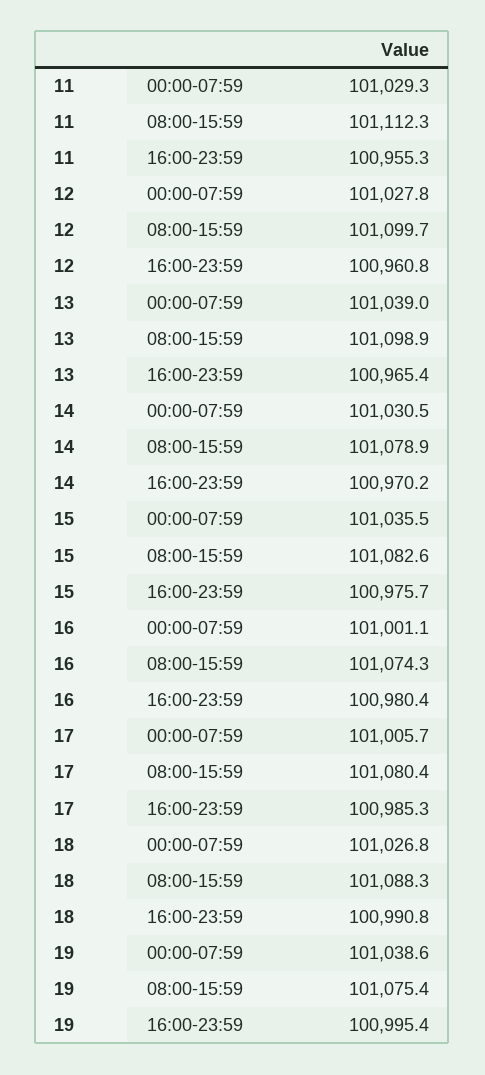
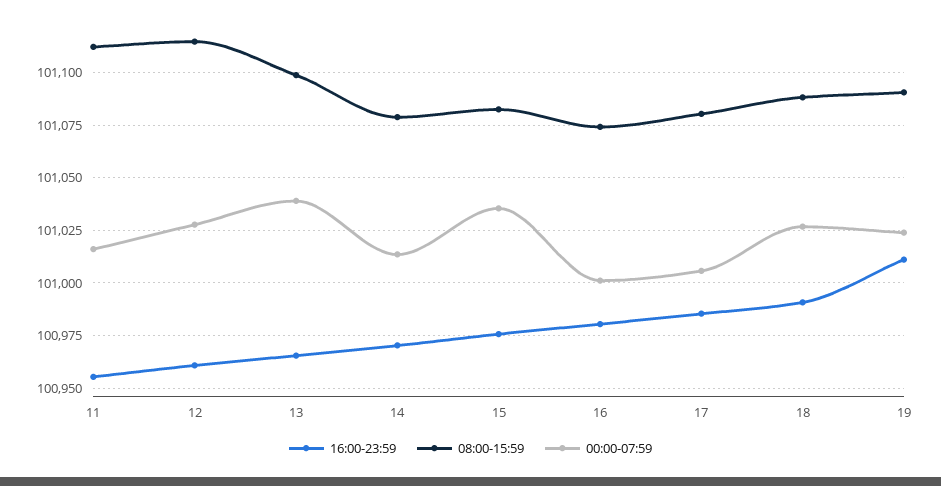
  {
    "00:00-07:59": {
-     "11": 101029.3,
+     "11": 101015,
      "12": 101027.8,
      "13": 101039,
-     "14": 101030.5,
+     "14": 101015,
      "15": 101035.5,
      "16": 101001.1,
      "17": 101005.7,
      "18": 101026.8,
-     "19": 101038.6
+     "19": 101025
    },
    "08:00-15:59": {
      "11": 101112.3,
-     "12": 101099.7,
+     "12": 101115,
      "13": 101098.9,
      "14": 101078.9,
      "15": 101082.6,
      "16": 101074.3,
      "17": 101080.4,
      "18": 101088.3,
-     "19": 101075.4
+     "19": 101090
    },
    "16:00-23:59": {
      "11": 100955.3,
      "12": 100960.8,
      "13": 100965.4,
      "14": 100970.2,
      "15": 100975.7,
      "16": 100980.4,
      "17": 100985.3,
      "18": 100990.8,
-     "19": 100995.4
+     "19": 101010
    }
  }

